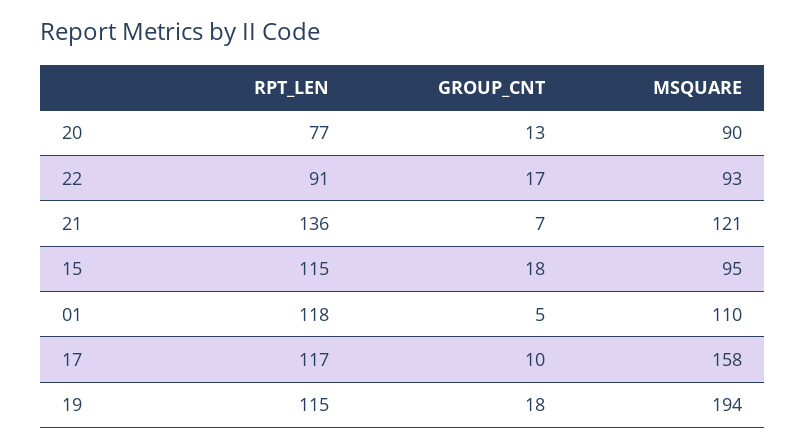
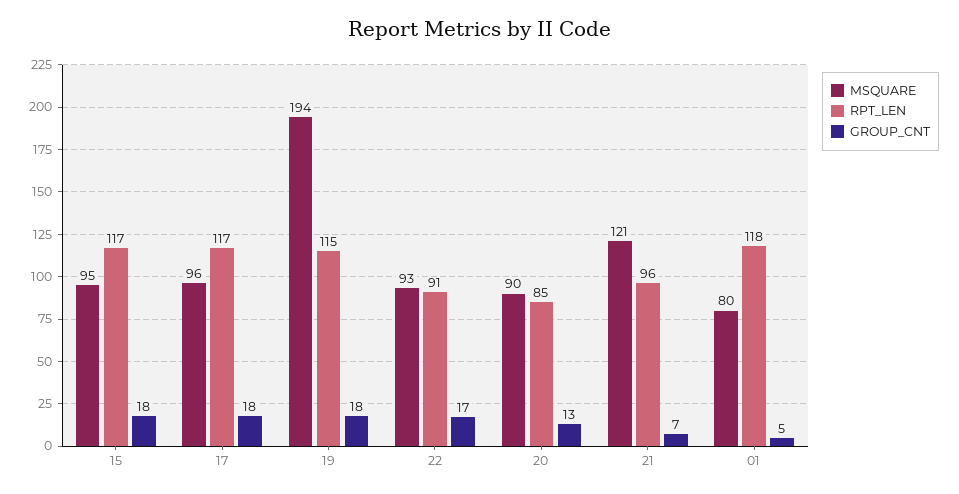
  {
    "RPT_LEN": {
-     "20": 77,
+     "20": 85,
      "22": 91,
-     "21": 136,
+     "21": 96,
-     "15": 115,
+     "15": 117,
      "01": 118,
      "17": 117,
      "19": 115
    },
    "GROUP_CNT": {
      "20": 13,
      "22": 17,
      "21": 7,
      "15": 18,
      "01": 5,
-     "17": 10,
+     "17": 18,
      "19": 18
    },
    "MSQUARE": {
      "20": 90,
      "22": 93,
      "21": 121,
      "15": 95,
-     "01": 110,
+     "01": 80,
-     "17": 158,
+     "17": 96,
      "19": 194
    }
  }

